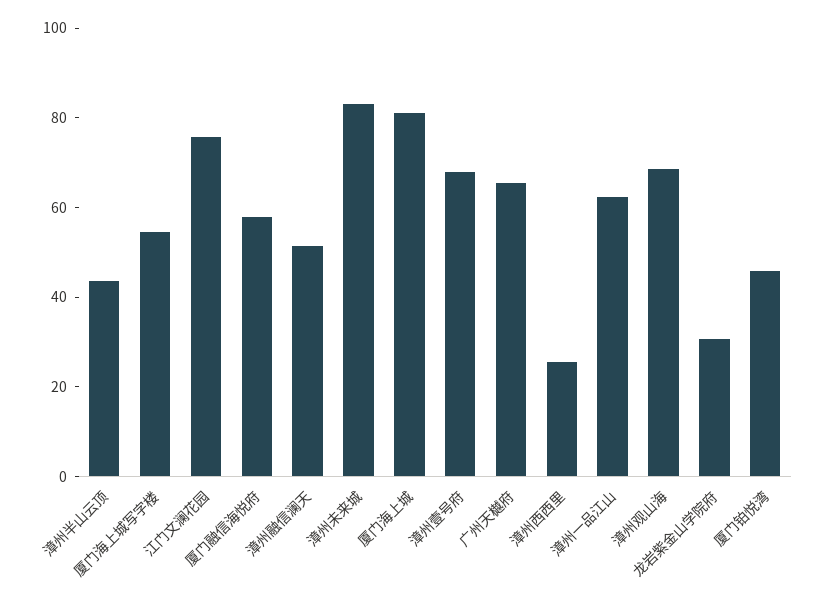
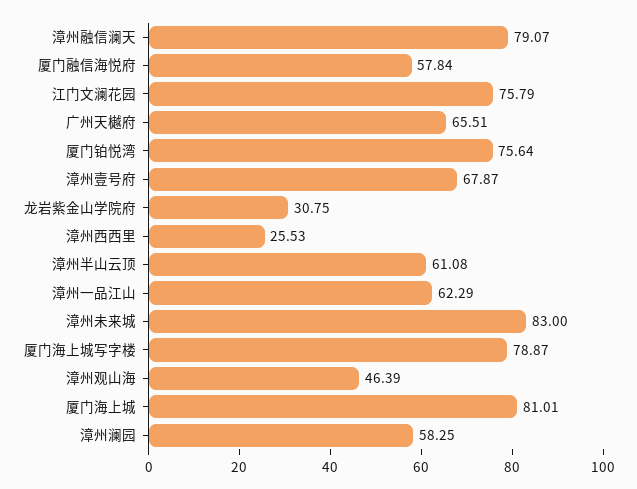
  {
-   "漳州半山云顶": 45,
+   "漳州半山云顶": 61.08,
-   "厦门海上城写字楼": 55,
+   "厦门海上城写字楼": 78.87,
    "江门文澜花园": 75.79,
    "厦门融信海悦府": 57.84,
-   "漳州融信澜天": 50,
+   "漳州融信澜天": 79.07,
    "漳州未来城": 83,
    "厦门海上城": 81.01,
    "漳州壹号府": 67.87,
    "广州天樾府": 65.51,
    "漳州西西里": 25.53,
    "漳州一品江山": 62.29,
-   "漳州观山海": 70,
+   "漳州观山海": 46.39,
    "龙岩紫金山学院府": 30.75,
-   "厦门铂悦湾": 45
+   "厦门铂悦湾": 75.64,
+   "漳州澜园": 58.25
  }

